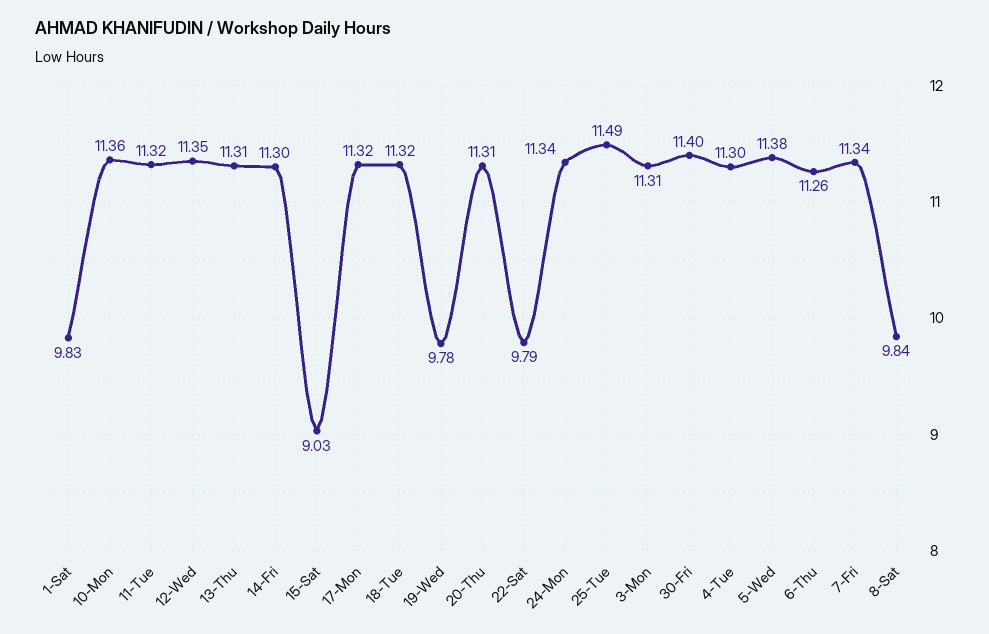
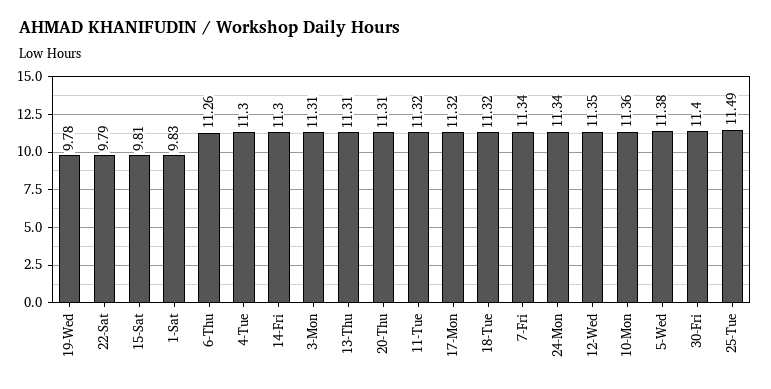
  {
    "1-Sat": 9.83,
    "10-Mon": 11.36,
    "11-Tue": 11.32,
    "12-Wed": 11.35,
    "13-Thu": 11.31,
    "14-Fri": 11.3,
-   "15-Sat": 9.03,
+   "15-Sat": 9.81,
    "17-Mon": 11.32,
    "18-Tue": 11.32,
    "19-Wed": 9.78,
    "20-Thu": 11.31,
    "22-Sat": 9.79,
    "24-Mon": 11.34,
    "25-Tue": 11.49,
    "3-Mon": 11.31,
    "30-Fri": 11.4,
    "4-Tue": 11.3,
    "5-Wed": 11.38,
    "6-Thu": 11.26,
-   "7-Fri": 11.34,
+   "7-Fri": 11.34
-   "8-Sat": 9.84
  }

